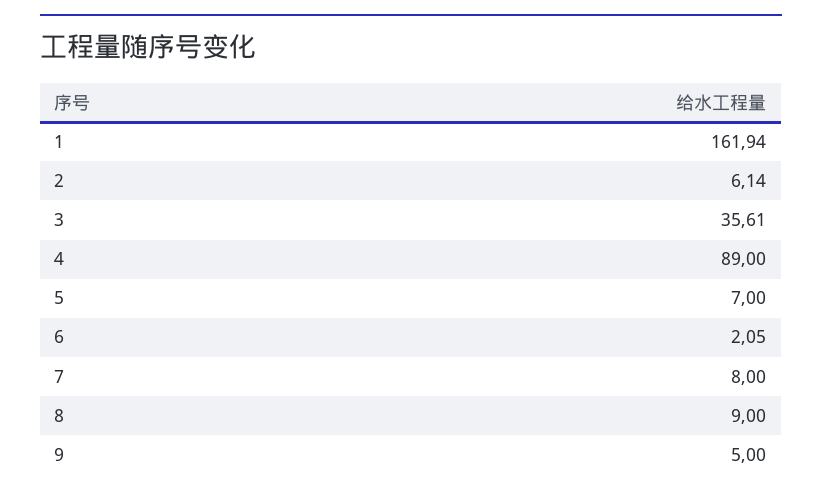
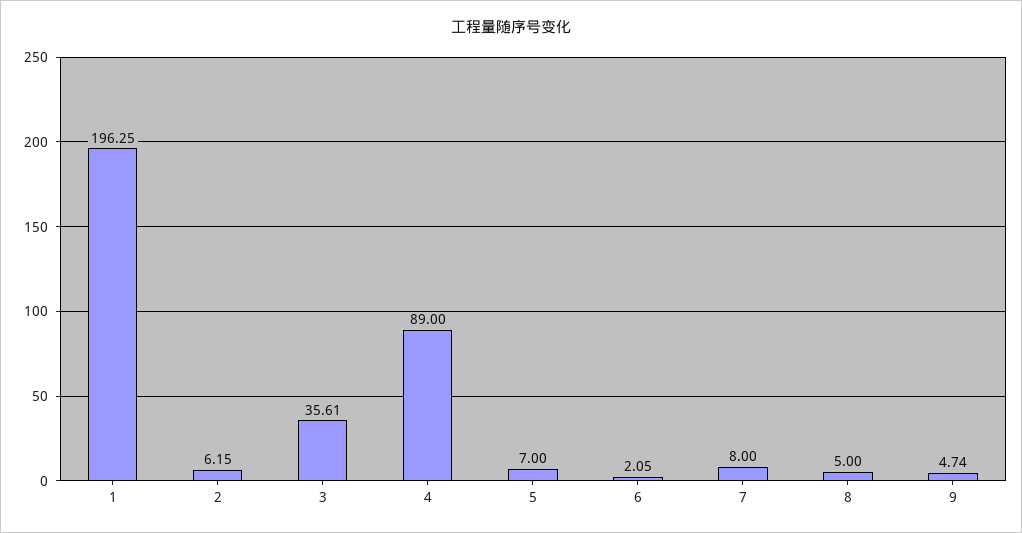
  {
-   "1": 161.94,
+   "1": 196.25,
-   "2": 6.14,
+   "2": 6.15,
    "3": 35.61,
    "4": 89,
    "5": 7,
    "6": 2.05,
    "7": 8,
-   "8": 9,
+   "8": 5,
-   "9": 5
+   "9": 4.74
  }

